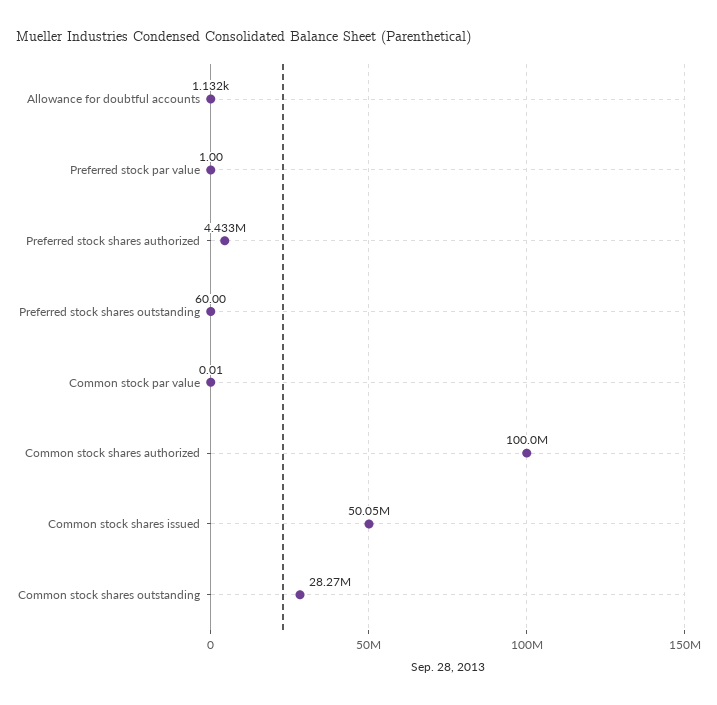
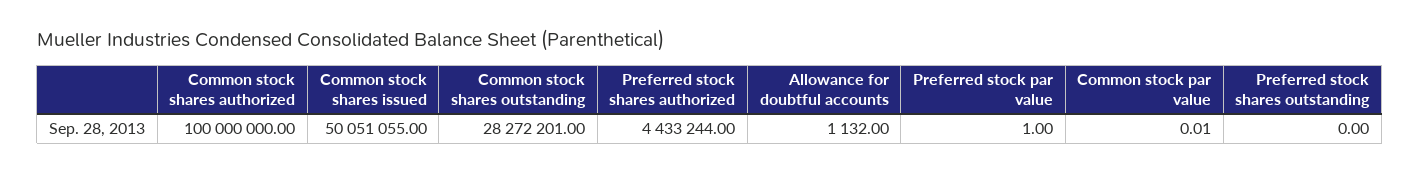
  {
    "Allowance for doubtful accounts": 1132,
    "Preferred stock par value": 1,
    "Preferred stock shares authorized": 4433244,
-   "Preferred stock shares outstanding": 60,
+   "Preferred stock shares outstanding": 0,
    "Common stock par value": 0.01,
    "Common stock shares authorized": 100000000,
    "Common stock shares issued": 50051055,
    "Common stock shares outstanding": 28272201
  }

